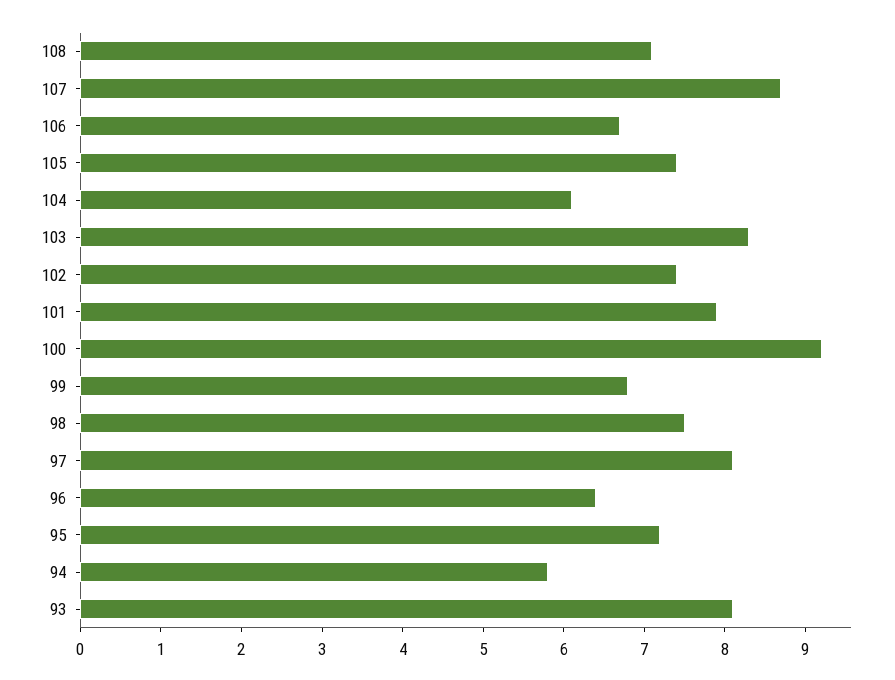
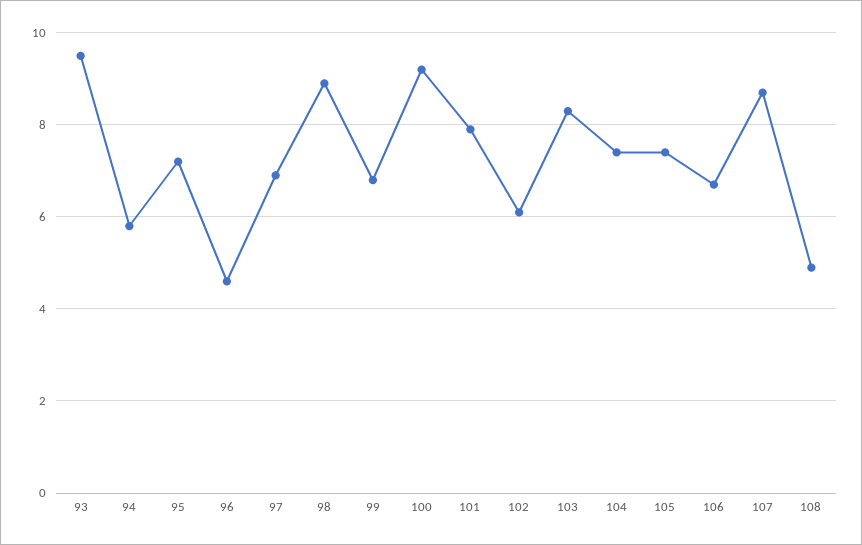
  {
-   "108": 7.1,
+   "108": 5,
    "107": 8.7,
    "106": 6.7,
    "105": 7.4,
-   "104": 6.1,
+   "104": 7.5,
    "103": 8.3,
-   "102": 7.4,
+   "102": 6,
    "101": 7.9,
    "100": 9.2,
    "99": 6.8,
-   "98": 7.5,
+   "98": 9,
-   "97": 8.1,
+   "97": 7,
-   "96": 6.4,
+   "96": 4.5,
    "95": 7.2,
    "94": 5.8,
-   "93": 8.1
+   "93": 9.5
  }

